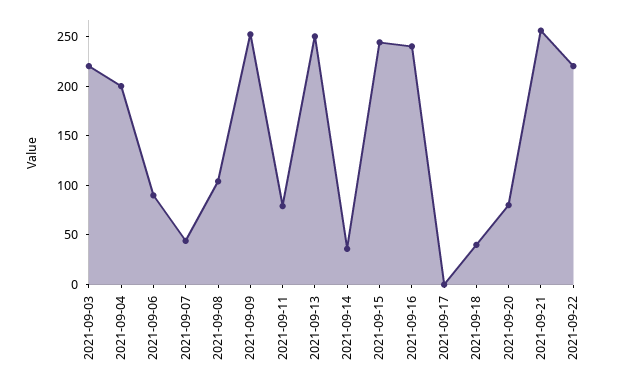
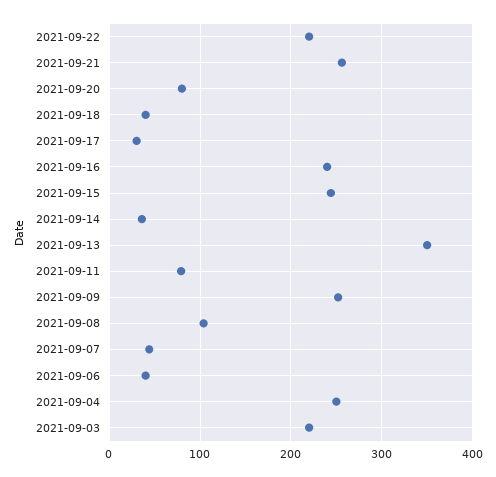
  {
    "2021-09-03": 220,
-   "2021-09-04": 200,
+   "2021-09-04": 250,
-   "2021-09-06": 90,
+   "2021-09-06": 40,
    "2021-09-07": 40,
    "2021-09-08": 100,
    "2021-09-09": 250,
    "2021-09-11": 80,
-   "2021-09-13": 250,
+   "2021-09-13": 350,
    "2021-09-14": 40,
    "2021-09-15": 240,
    "2021-09-16": 240,
-   "2021-09-17": 0,
+   "2021-09-17": 30,
    "2021-09-18": 40,
    "2021-09-20": 80,
    "2021-09-21": 260,
    "2021-09-22": 220
  }

